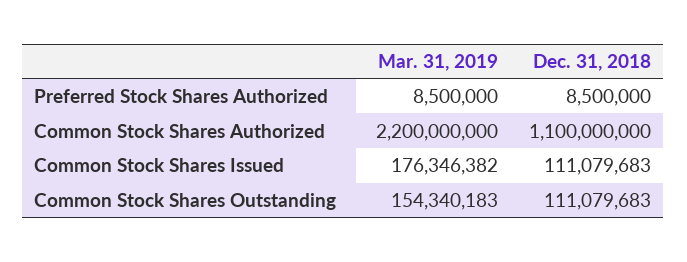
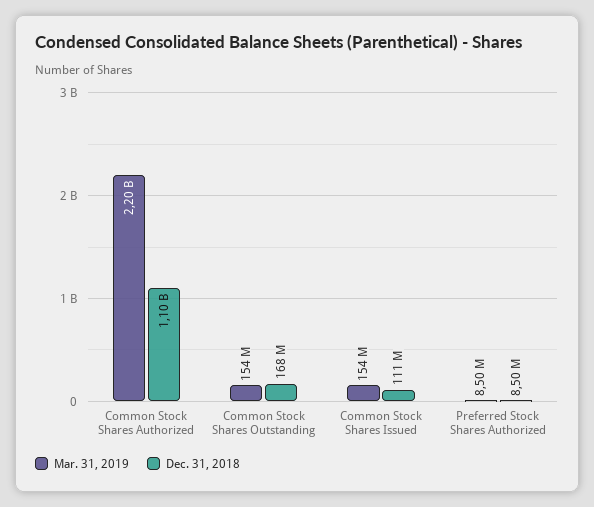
  {
    "Mar. 31, 2019": {
      "Preferred Stock Shares Authorized": 8500000,
      "Common Stock Shares Authorized": 2200000000,
-     "Common Stock Shares Issued": 176346382,
+     "Common Stock Shares Issued": 154000000,
      "Common Stock Shares Outstanding": 154340183
    },
    "Dec. 31, 2018": {
      "Preferred Stock Shares Authorized": 8500000,
      "Common Stock Shares Authorized": 1100000000,
      "Common Stock Shares Issued": 111079683,
-     "Common Stock Shares Outstanding": 111079683
+     "Common Stock Shares Outstanding": 168000000
    }
  }

